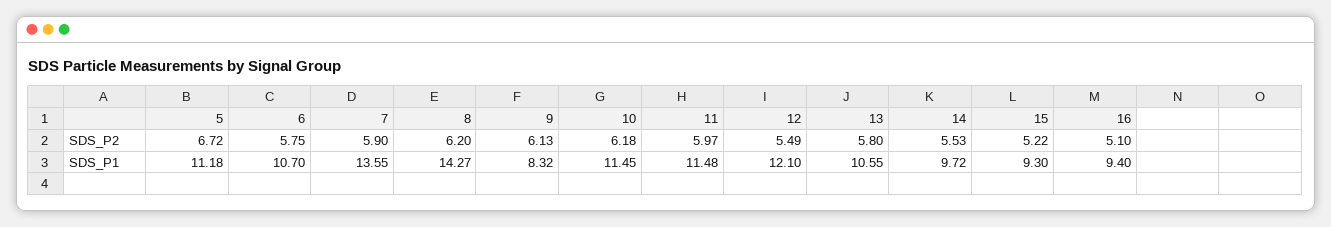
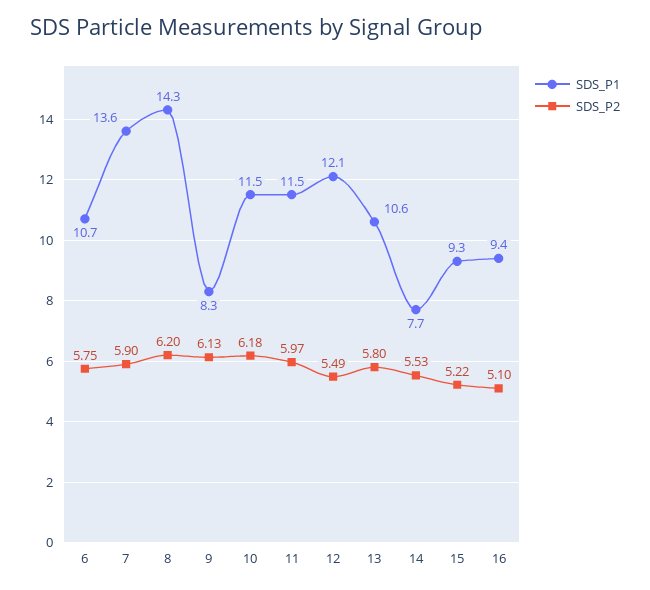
  {
    "SDS_P2": {
-     "5": 6.72,
      "6": 5.75,
      "7": 5.9,
      "8": 6.2,
      "9": 6.13,
      "10": 6.18,
      "11": 5.97,
      "12": 5.49,
      "13": 5.8,
      "14": 5.53,
      "15": 5.22,
      "16": 5.1
    },
    "SDS_P1": {
-     "5": 11.18,
      "6": 10.7,
      "7": 13.55,
      "8": 14.27,
      "9": 8.32,
      "10": 11.45,
      "11": 11.48,
      "12": 12.1,
      "13": 10.55,
-     "14": 9.72,
+     "14": 7.7,
      "15": 9.3,
      "16": 9.4
    }
  }

